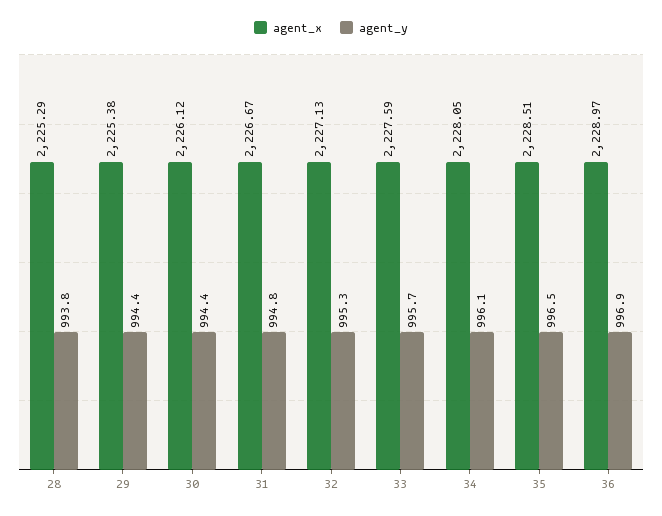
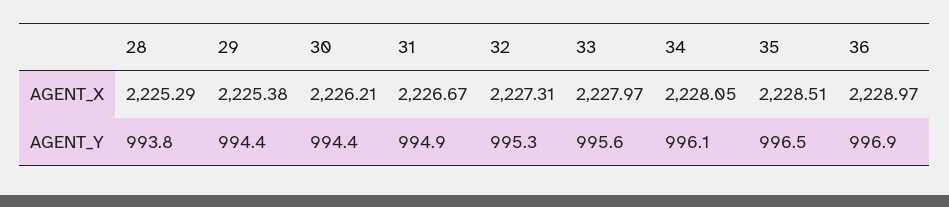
  {
    "agent_x": {
      "28": 2225.29,
      "29": 2225.38,
-     "30": 2226.12,
+     "30": 2226.21,
      "31": 2226.67,
-     "32": 2227.13,
+     "32": 2227.31,
-     "33": 2227.59,
+     "33": 2227.97,
      "34": 2228.05,
      "35": 2228.51,
      "36": 2228.97
    },
    "agent_y": {
      "28": 993.8,
      "29": 994.4,
      "30": 994.4,
-     "31": 994.8,
+     "31": 994.9,
      "32": 995.3,
-     "33": 995.7,
+     "33": 995.6,
      "34": 996.1,
      "35": 996.5,
      "36": 996.9
    }
  }

